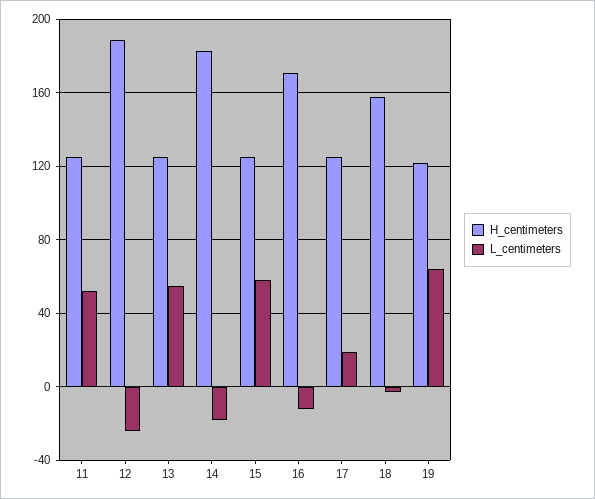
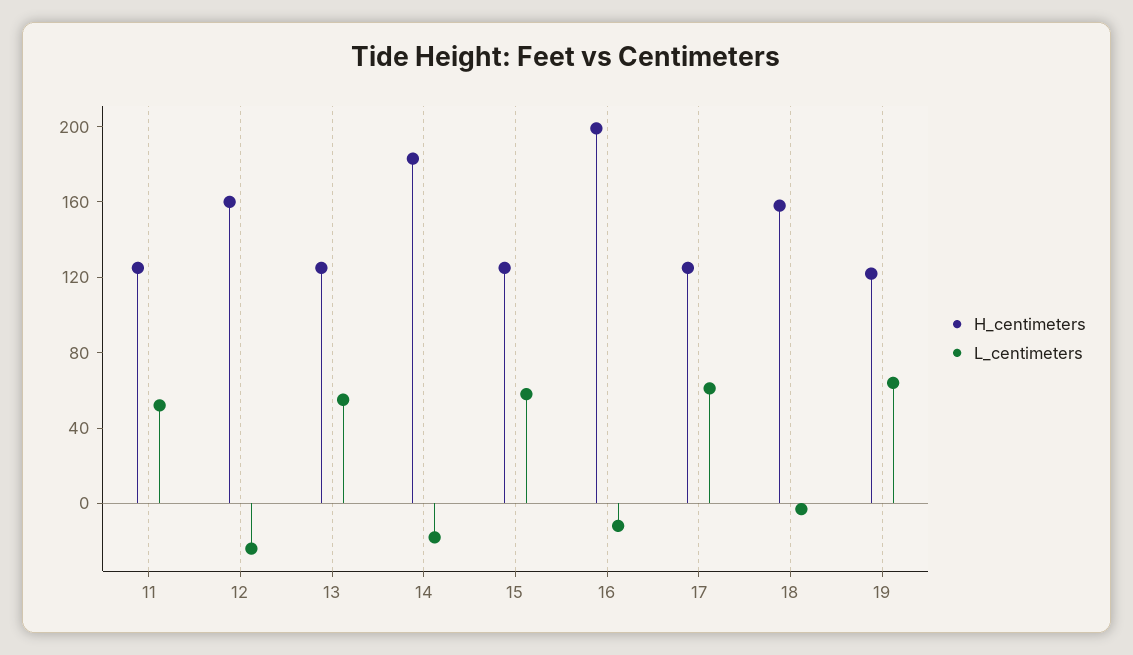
  {
    "H_centimeters": {
      "11": 125,
-     "12": 190,
+     "12": 160,
      "13": 125,
      "14": 185,
      "15": 125,
-     "16": 170,
+     "16": 200,
      "17": 125,
      "18": 160,
      "19": 120
    },
    "L_centimeters": {
      "11": 50,
      "12": -25,
      "13": 55,
      "14": -20,
      "15": 60,
      "16": -10,
-     "17": 20,
+     "17": 60,
      "18": -5,
      "19": 65
    }
  }

